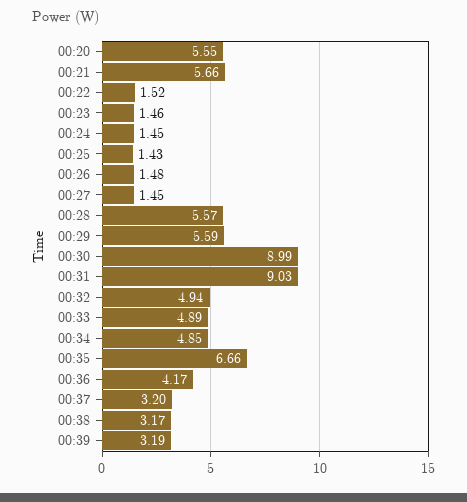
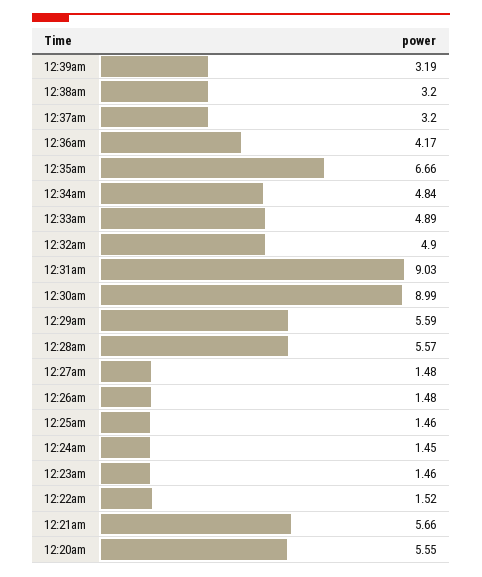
  {
    "00:20": 5.55,
    "00:21": 5.66,
    "00:22": 1.52,
    "00:23": 1.46,
    "00:24": 1.45,
-   "00:25": 1.43,
+   "00:25": 1.46,
    "00:26": 1.48,
-   "00:27": 1.45,
+   "00:27": 1.48,
    "00:28": 5.57,
    "00:29": 5.59,
    "00:30": 8.99,
    "00:31": 9.03,
-   "00:32": 4.94,
+   "00:32": 4.9,
    "00:33": 4.89,
-   "00:34": 4.85,
+   "00:34": 4.84,
    "00:35": 6.66,
    "00:36": 4.17,
    "00:37": 3.2,
-   "00:38": 3.17,
+   "00:38": 3.2,
    "00:39": 3.19
  }

